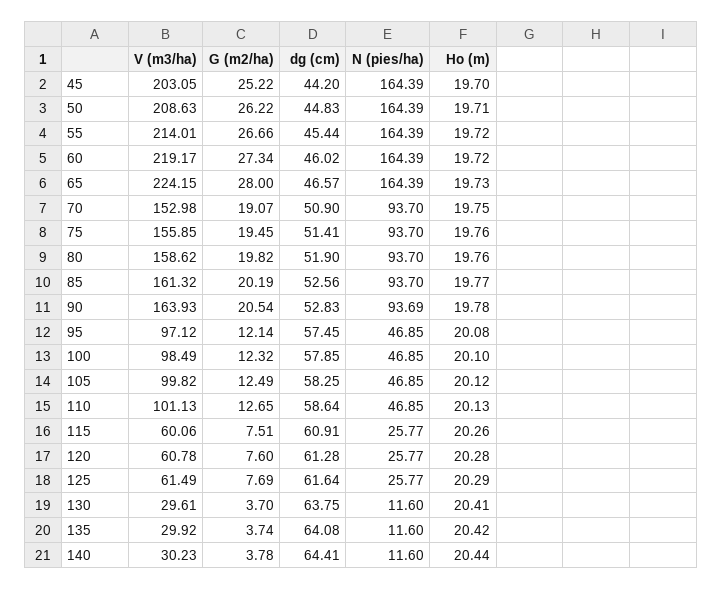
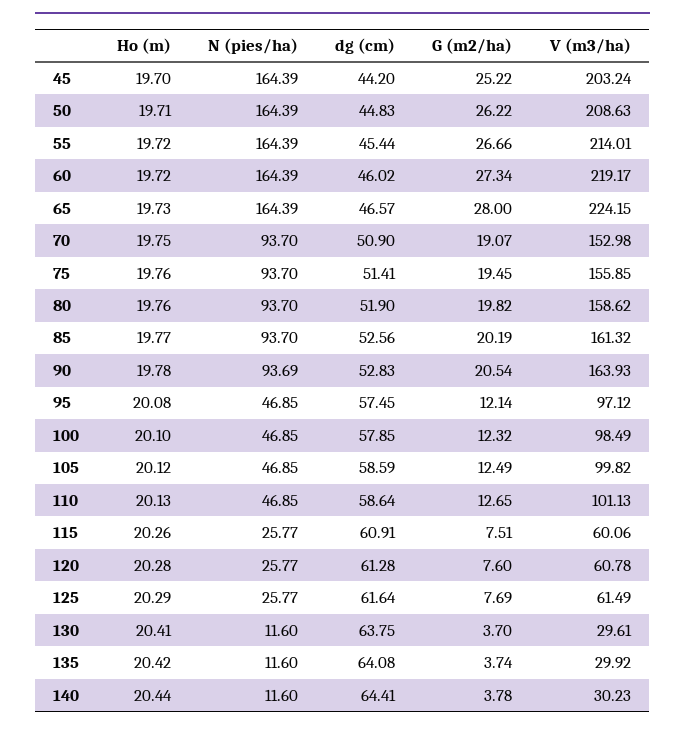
  {
    "V (m3/ha)": {
-     "45": 203.05,
+     "45": 203.24,
      "50": 208.63,
      "55": 214.01,
      "60": 219.17,
      "65": 224.15,
      "70": 152.98,
      "75": 155.85,
      "80": 158.62,
      "85": 161.32,
      "90": 163.93,
      "95": 97.12,
      "100": 98.49,
      "105": 99.82,
      "110": 101.13,
      "115": 60.06,
      "120": 60.78,
      "125": 61.49,
      "130": 29.61,
      "135": 29.92,
      "140": 30.23
    },
    "G (m2/ha)": {
      "45": 25.22,
      "50": 26.22,
      "55": 26.66,
      "60": 27.34,
      "65": 28,
      "70": 19.07,
      "75": 19.45,
      "80": 19.82,
      "85": 20.19,
      "90": 20.54,
      "95": 12.14,
      "100": 12.32,
      "105": 12.49,
      "110": 12.65,
      "115": 7.51,
      "120": 7.6,
      "125": 7.69,
      "130": 3.7,
      "135": 3.74,
      "140": 3.78
    },
    "dg (cm)": {
      "45": 44.2,
      "50": 44.83,
      "55": 45.44,
      "60": 46.02,
      "65": 46.57,
      "70": 50.9,
      "75": 51.41,
      "80": 51.9,
      "85": 52.56,
      "90": 52.83,
      "95": 57.45,
      "100": 57.85,
-     "105": 58.25,
+     "105": 58.59,
      "110": 58.64,
      "115": 60.91,
      "120": 61.28,
      "125": 61.64,
      "130": 63.75,
      "135": 64.08,
      "140": 64.41
    },
    "N (pies/ha)": {
      "45": 164.39,
      "50": 164.39,
      "55": 164.39,
      "60": 164.39,
      "65": 164.39,
      "70": 93.7,
      "75": 93.7,
      "80": 93.7,
      "85": 93.7,
      "90": 93.69,
      "95": 46.85,
      "100": 46.85,
      "105": 46.85,
      "110": 46.85,
      "115": 25.77,
      "120": 25.77,
      "125": 25.77,
      "130": 11.6,
      "135": 11.6,
      "140": 11.6
    },
    "Ho (m)": {
      "45": 19.7,
      "50": 19.71,
      "55": 19.72,
      "60": 19.72,
      "65": 19.73,
      "70": 19.75,
      "75": 19.76,
      "80": 19.76,
      "85": 19.77,
      "90": 19.78,
      "95": 20.08,
      "100": 20.1,
      "105": 20.12,
      "110": 20.13,
      "115": 20.26,
      "120": 20.28,
      "125": 20.29,
      "130": 20.41,
      "135": 20.42,
      "140": 20.44
    }
  }

